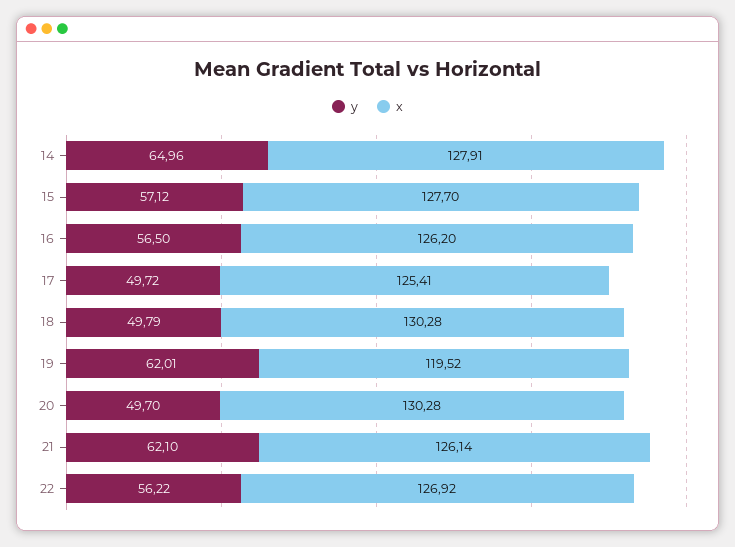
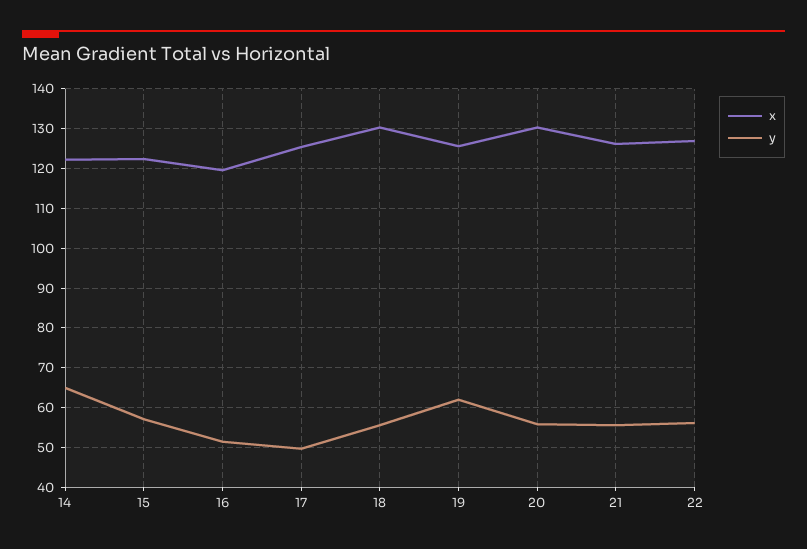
  {
    "y": {
      "14": 64.96,
      "15": 57.12,
-     "16": 56.5,
+     "16": 52,
      "17": 49.72,
-     "18": 49.79,
+     "18": 56,
      "19": 62.01,
-     "20": 49.7,
+     "20": 56,
-     "21": 62.1,
+     "21": 56,
      "22": 56.22
    },
    "x": {
-     "14": 127.91,
+     "14": 122,
-     "15": 127.7,
+     "15": 122,
-     "16": 126.2,
+     "16": 120,
      "17": 125.41,
      "18": 130.28,
-     "19": 119.52,
+     "19": 126,
      "20": 130.28,
      "21": 126.14,
      "22": 126.92
    }
  }

